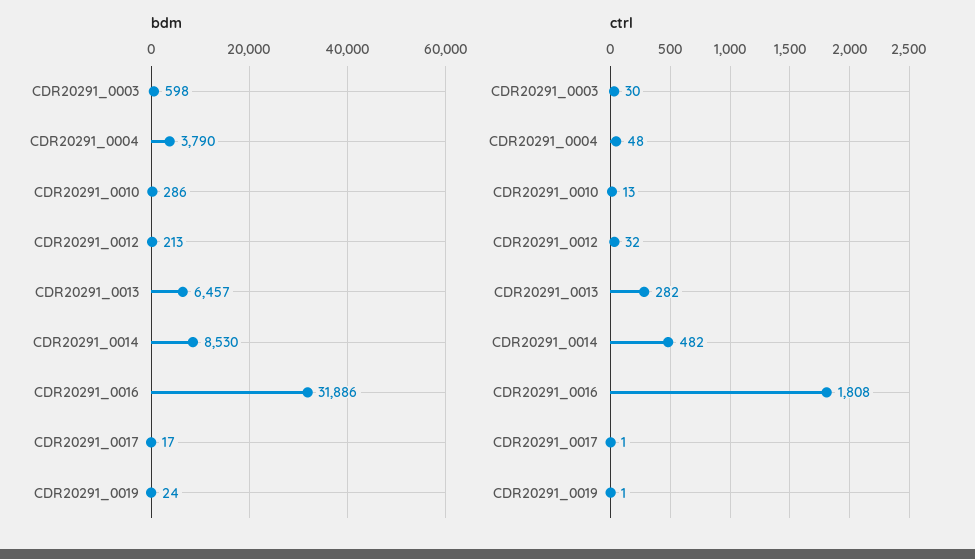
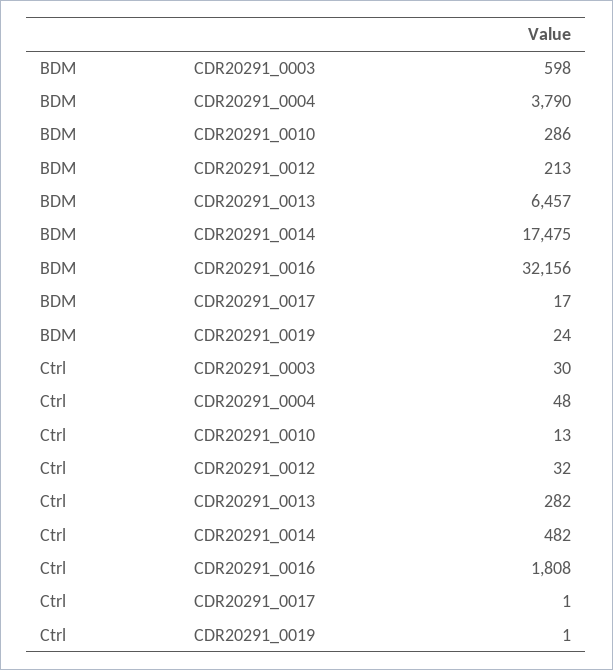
  {
    "bdm": {
      "CDR20291_0003": 598,
      "CDR20291_0004": 3790,
      "CDR20291_0010": 286,
      "CDR20291_0012": 213,
      "CDR20291_0013": 6457,
-     "CDR20291_0014": 8530,
+     "CDR20291_0014": 17475,
-     "CDR20291_0016": 31886,
+     "CDR20291_0016": 32156,
      "CDR20291_0017": 17,
      "CDR20291_0019": 24
    },
    "ctrl": {
      "CDR20291_0003": 30,
      "CDR20291_0004": 48,
      "CDR20291_0010": 13,
      "CDR20291_0012": 32,
      "CDR20291_0013": 282,
      "CDR20291_0014": 482,
      "CDR20291_0016": 1808,
      "CDR20291_0017": 1,
      "CDR20291_0019": 1
    }
  }

